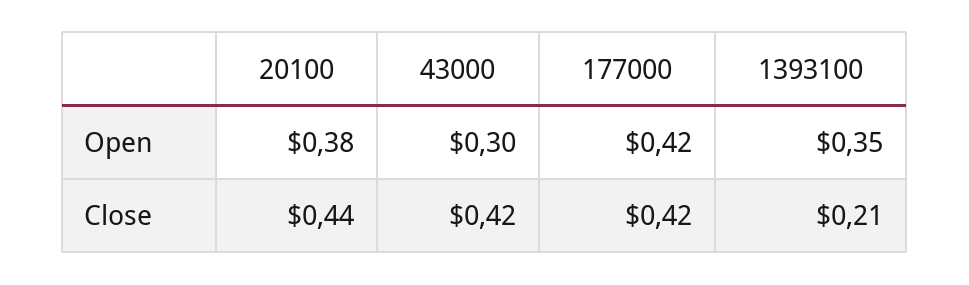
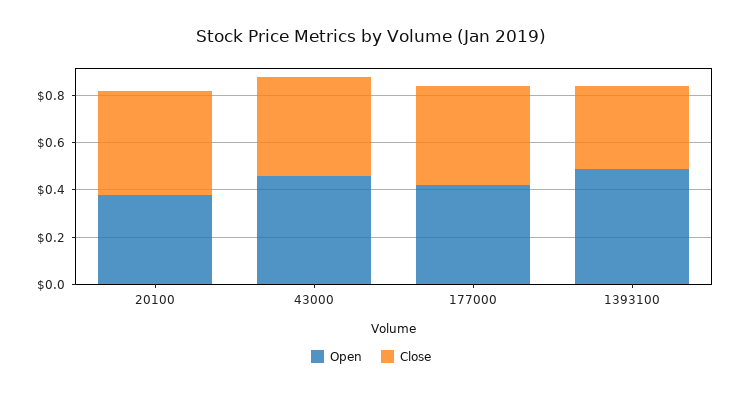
  {
    "Open": {
      "20100": 0.38,
-     "43000": 0.3,
+     "43000": 0.45,
      "177000": 0.42,
-     "1393100": 0.35
+     "1393100": 0.5
    },
    "Close": {
      "20100": 0.44,
      "43000": 0.42,
      "177000": 0.42,
-     "1393100": 0.21
+     "1393100": 0.35
    }
  }

